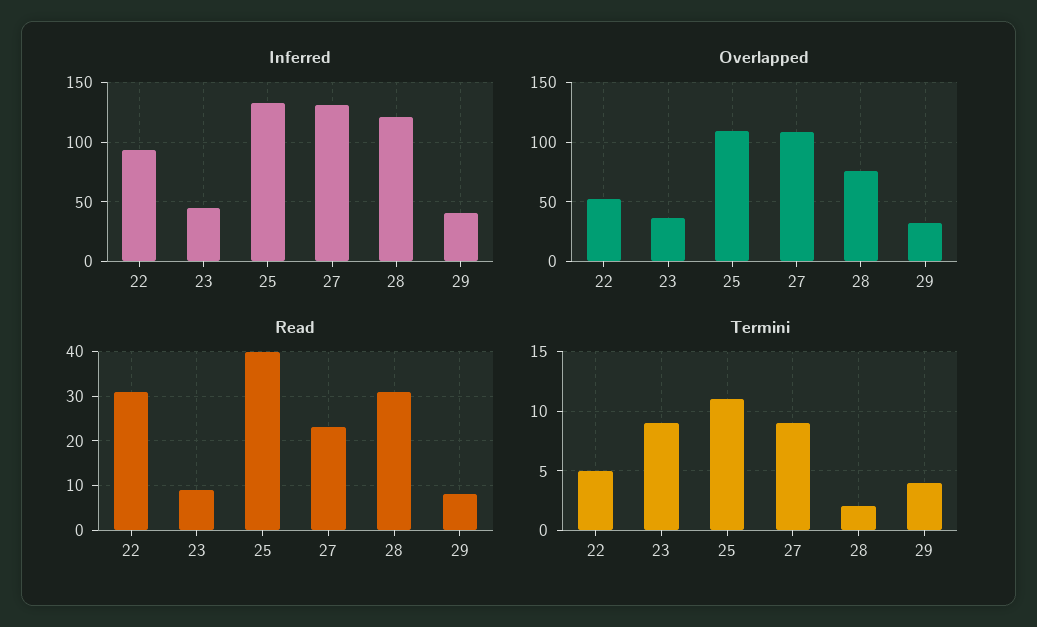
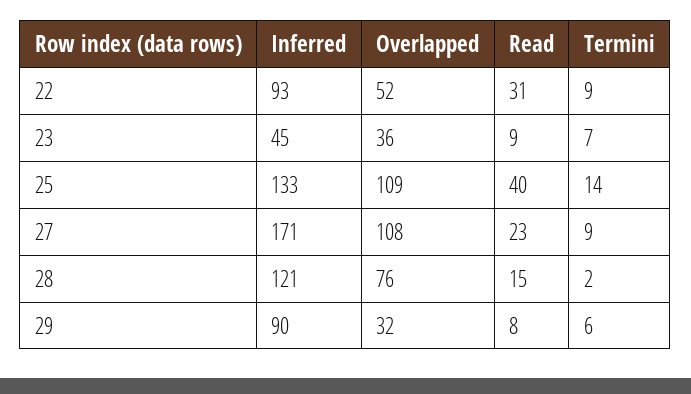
  {
    "Inferred": {
      "22": 93,
      "23": 45,
      "25": 133,
-     "27": 130,
+     "27": 171,
      "28": 121,
-     "29": 40
+     "29": 90
    },
    "Overlapped": {
      "22": 52,
      "23": 36,
      "25": 109,
      "27": 108,
      "28": 76,
      "29": 32
    },
    "Read": {
      "22": 31,
      "23": 9,
      "25": 40,
      "27": 23,
-     "28": 30,
+     "28": 15,
      "29": 8
    },
    "Termini": {
-     "22": 5,
+     "22": 9,
-     "23": 9,
+     "23": 7,
-     "25": 11,
+     "25": 14,
      "27": 9,
      "28": 2,
-     "29": 4
+     "29": 6
    }
  }

